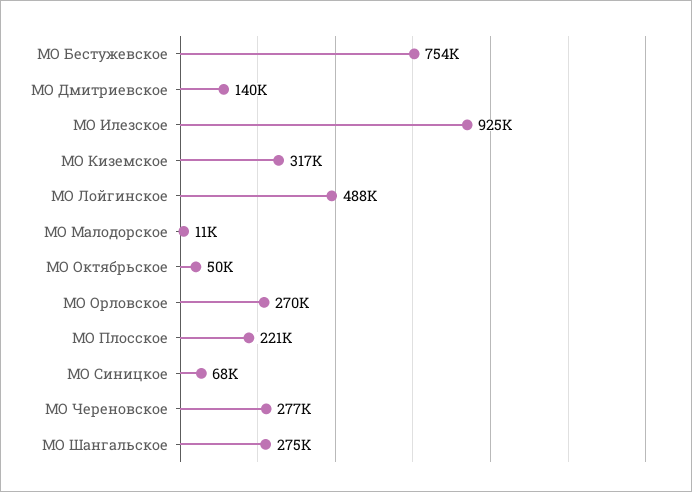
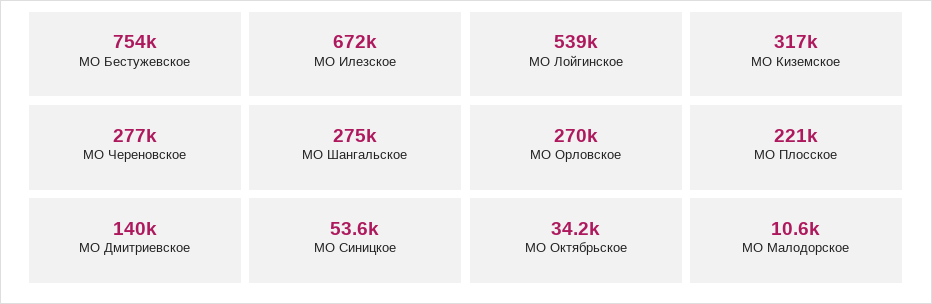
  {
    "МО Бестужевское": 754000,
    "МО Дмитриевское": 140000,
-   "МО Илезское": 925000,
+   "МО Илезское": 672000,
    "МО Киземское": 317000,
-   "МО Лойгинское": 488000,
+   "МО Лойгинское": 539000,
    "МО Малодорское": 10600,
-   "МО Октябрьское": 50000,
+   "МО Октябрьское": 34200,
    "МО Орловское": 270000,
    "МО Плосское": 221000,
-   "МО Синицкое": 68000,
+   "МО Синицкое": 53600,
    "МО Череновское": 277000,
    "МО Шангальское": 275000
  }

